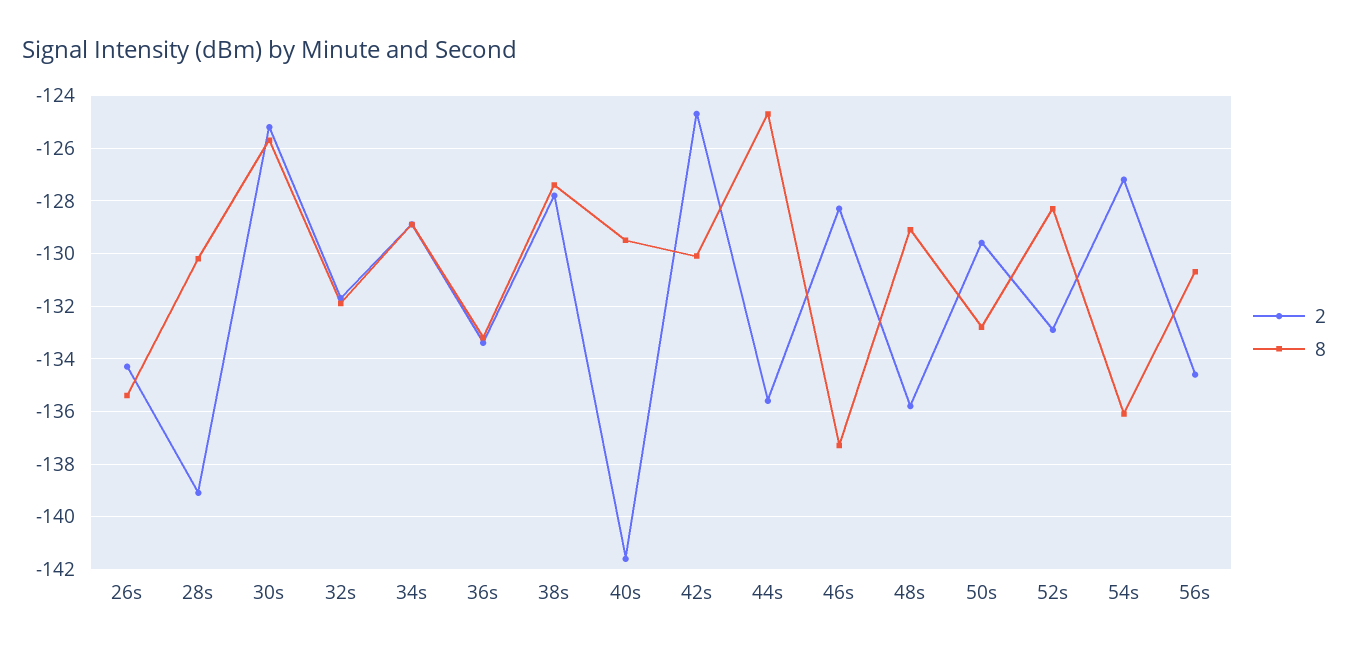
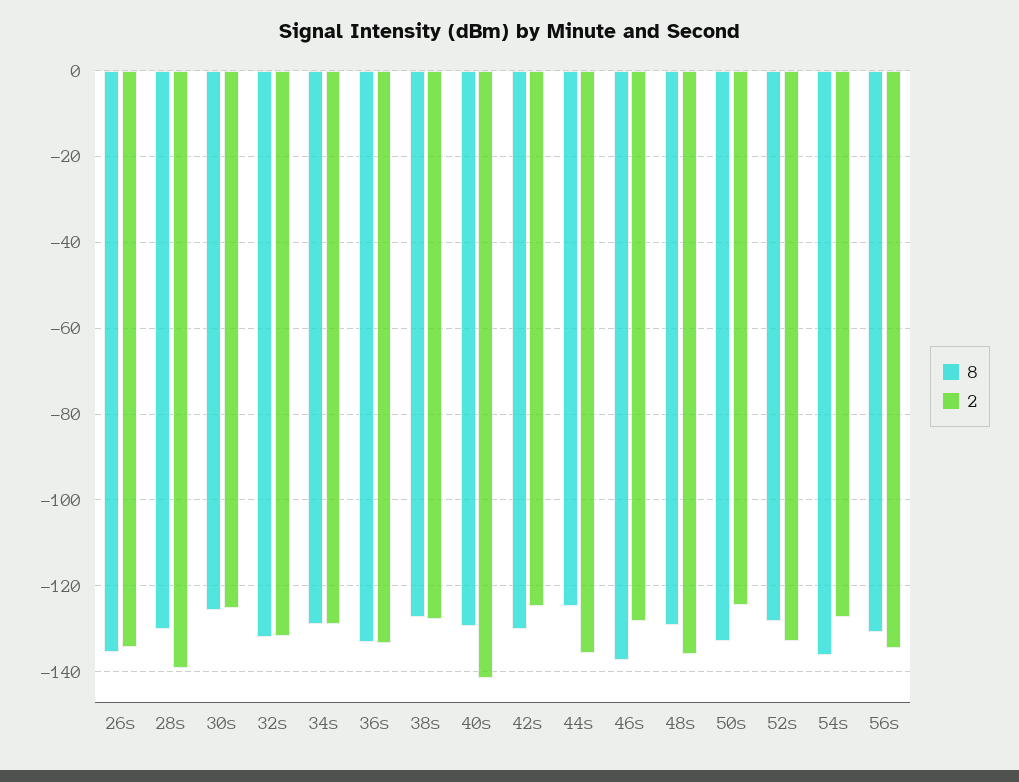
  {
    "2": {
      "26s": -134.5,
      "28s": -139,
      "30s": -125,
      "32s": -131.5,
      "34s": -129,
      "36s": -133.5,
      "38s": -128,
      "40s": -141.5,
      "42s": -124.5,
      "44s": -135.5,
      "46s": -128.5,
      "48s": -136,
-     "50s": -129.5,
+     "50s": -124,
      "52s": -133,
      "54s": -127,
      "56s": -134.5
    },
    "8": {
      "26s": -135.5,
      "28s": -130,
      "30s": -125.5,
      "32s": -132,
      "34s": -129,
      "36s": -133,
      "38s": -127.5,
      "40s": -129.5,
      "42s": -130,
      "44s": -124.5,
      "46s": -137.5,
      "48s": -129,
      "50s": -133,
      "52s": -128.5,
      "54s": -136,
      "56s": -130.5
    }
  }

